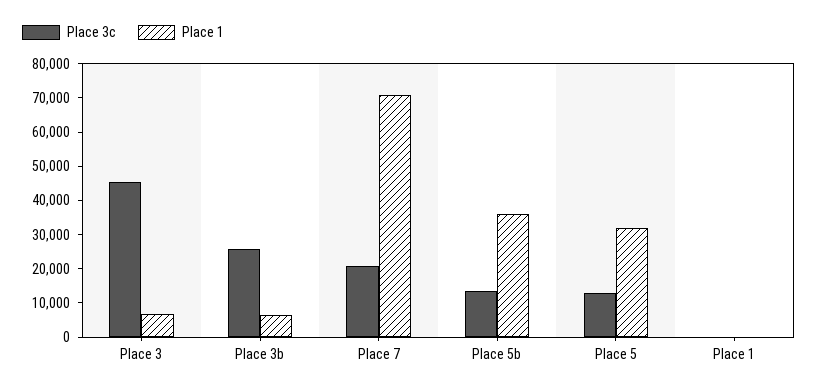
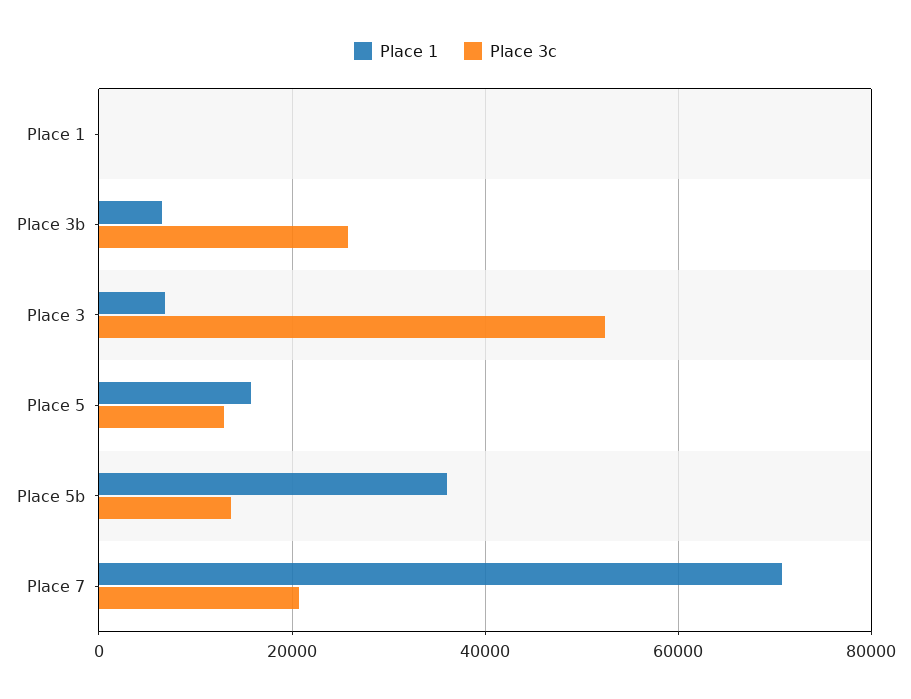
  {
    "Place 3c": {
-     "Place 3": 45000,
+     "Place 3": 52000,
      "Place 3b": 26000,
      "Place 7": 20000,
      "Place 5b": 14000,
      "Place 5": 12000,
      "Place 1": 0
    },
    "Place 1": {
      "Place 3": 6000,
      "Place 3b": 6000,
      "Place 7": 70000,
      "Place 5b": 36000,
-     "Place 5": 32500,
+     "Place 5": 16000,
      "Place 1": 0
    }
  }

